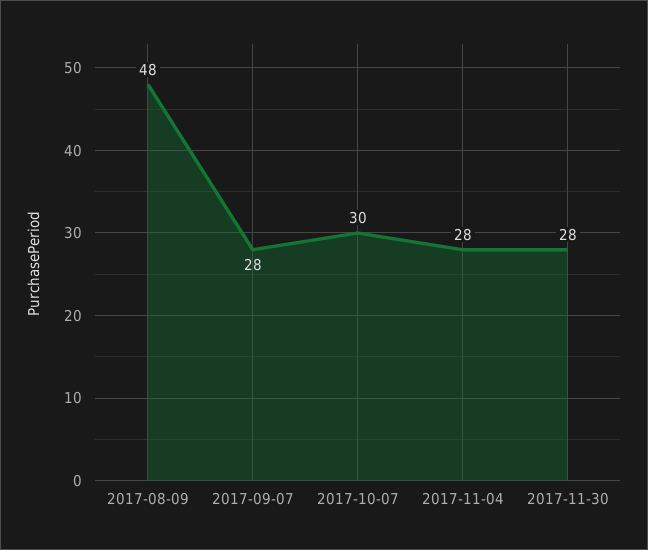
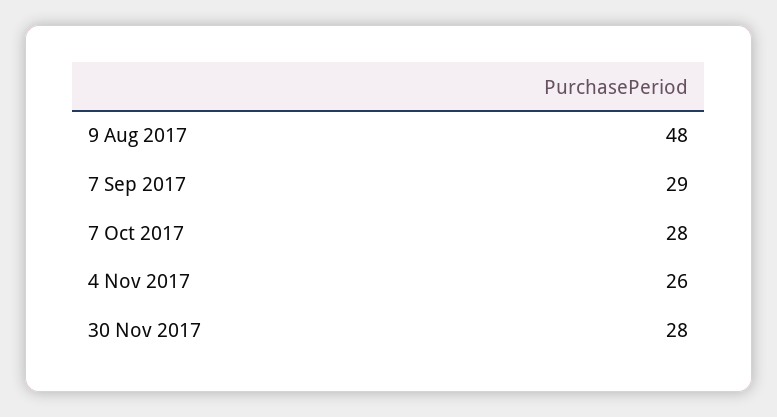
  {
    "2017-08-09": 48,
-   "2017-09-07": 28,
+   "2017-09-07": 29,
-   "2017-10-07": 30,
+   "2017-10-07": 28,
-   "2017-11-04": 28,
+   "2017-11-04": 26,
    "2017-11-30": 28
  }

